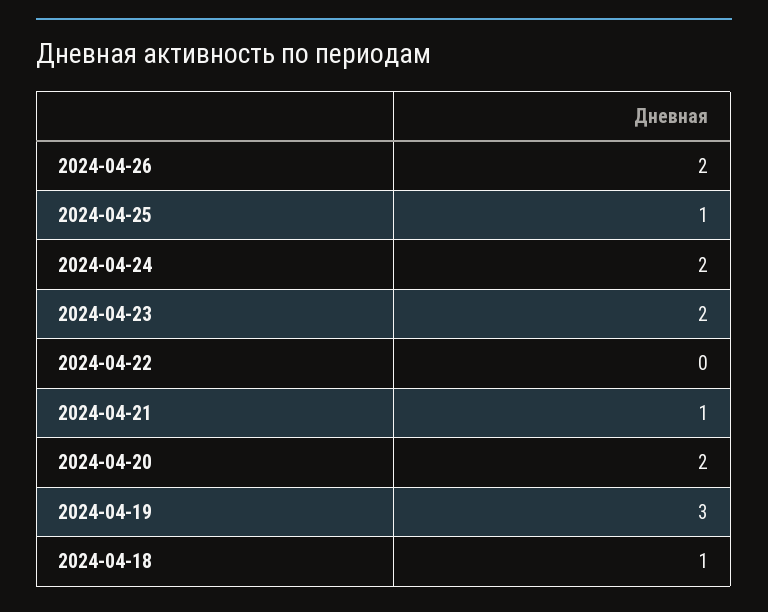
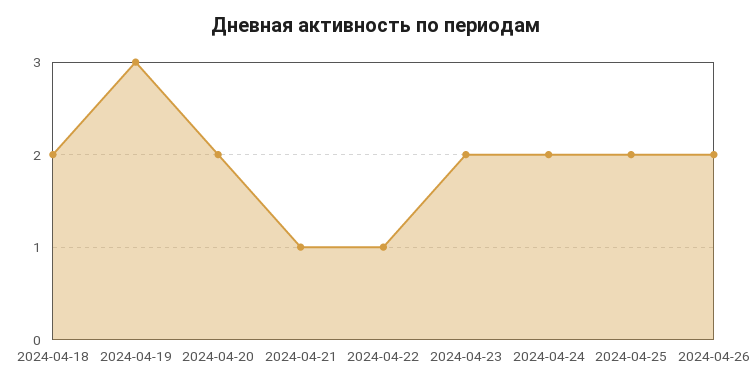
  {
    "2024-04-26": 2,
-   "2024-04-25": 1,
+   "2024-04-25": 2,
    "2024-04-24": 2,
    "2024-04-23": 2,
-   "2024-04-22": 0,
+   "2024-04-22": 1,
    "2024-04-21": 1,
    "2024-04-20": 2,
    "2024-04-19": 3,
-   "2024-04-18": 1
+   "2024-04-18": 2
  }

